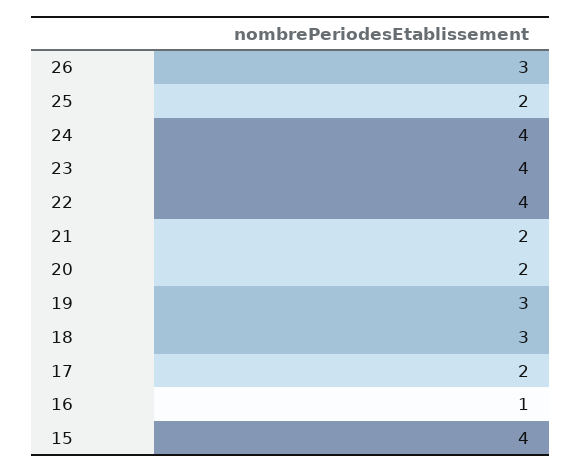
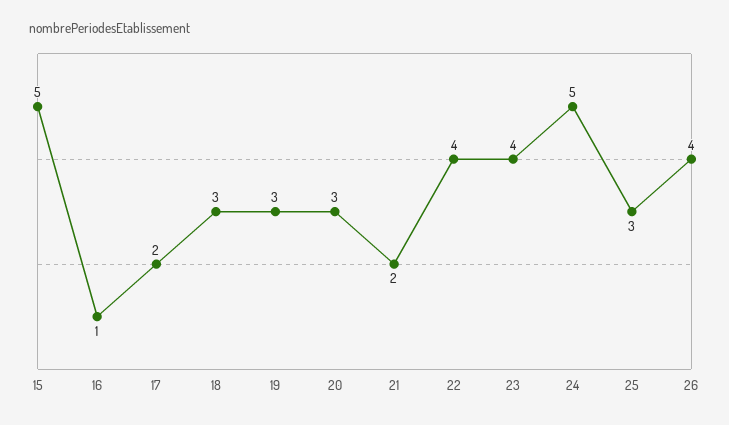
  {
-   "26": 3,
+   "26": 4,
-   "25": 2,
+   "25": 3,
-   "24": 4,
+   "24": 5,
    "23": 4,
    "22": 4,
    "21": 2,
-   "20": 2,
+   "20": 3,
    "19": 3,
    "18": 3,
    "17": 2,
    "16": 1,
-   "15": 4
+   "15": 5
  }

